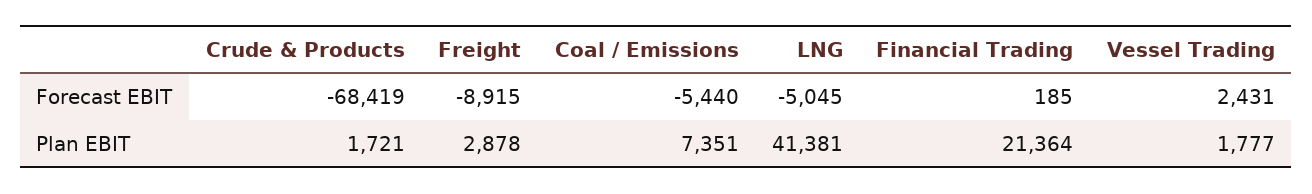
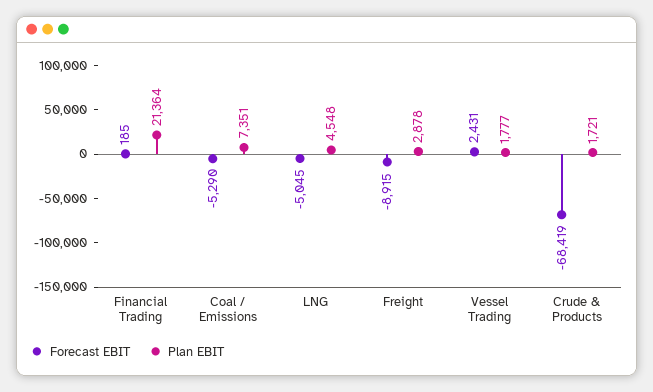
  {
    "Forecast EBIT": {
      "Crude & Products": -68419,
      "Freight": -8915,
-     "Coal / Emissions": -5440,
+     "Coal / Emissions": -5290,
      "LNG": -5045,
      "Financial Trading": 185,
      "Vessel Trading": 2431
    },
    "Plan EBIT": {
      "Crude & Products": 1721,
      "Freight": 2878,
      "Coal / Emissions": 7351,
-     "LNG": 41381,
+     "LNG": 4548,
      "Financial Trading": 21364,
      "Vessel Trading": 1777
    }
  }

